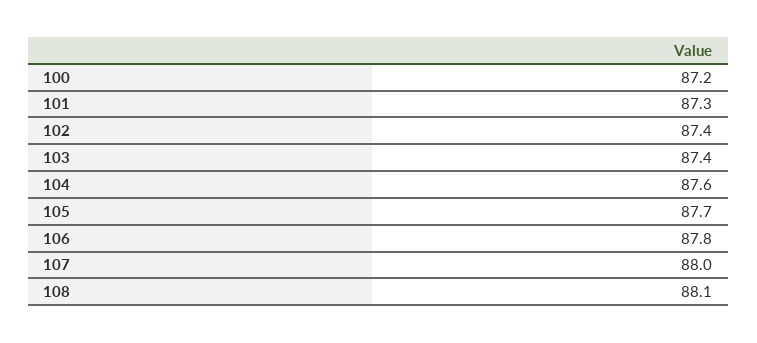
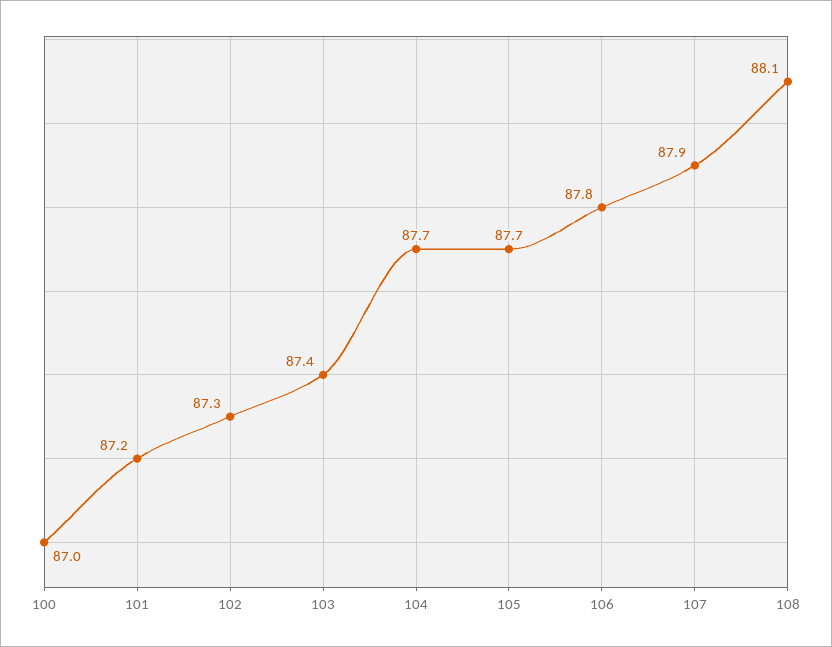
  {
-   "100": 87.2,
+   "100": 87,
-   "101": 87.3,
+   "101": 87.2,
-   "102": 87.4,
+   "102": 87.3,
    "103": 87.4,
-   "104": 87.6,
+   "104": 87.7,
    "105": 87.7,
    "106": 87.8,
-   "107": 88,
+   "107": 87.9,
    "108": 88.1
  }

